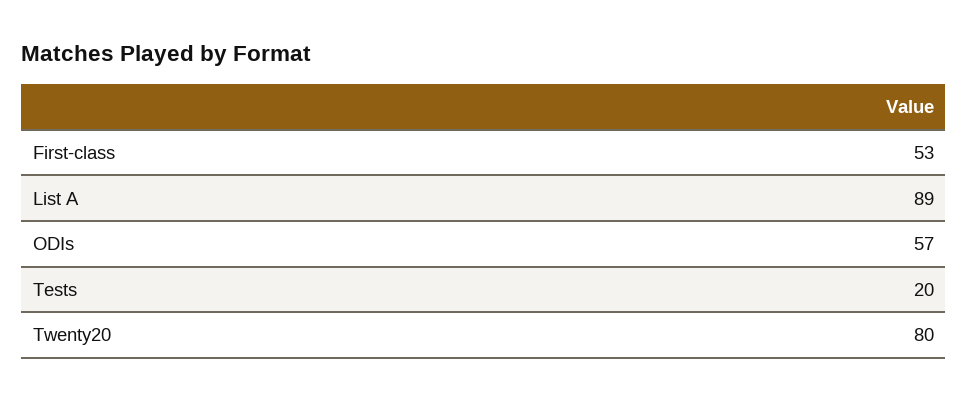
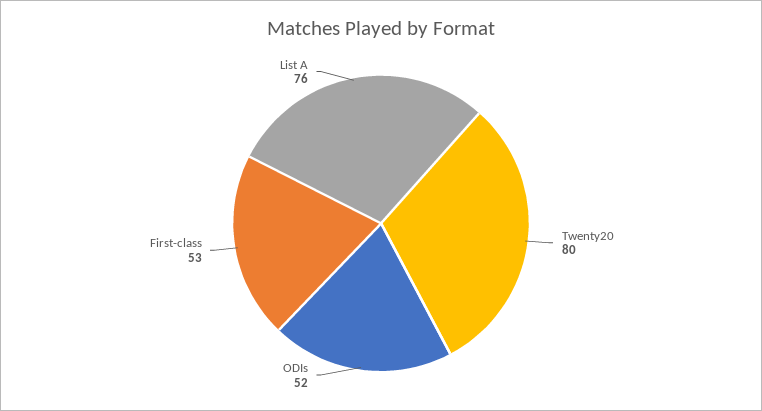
  {
    "First-class": 53,
-   "List A": 89,
+   "List A": 76,
-   "ODIs": 57,
+   "ODIs": 52,
-   "Tests": 20,
    "Twenty20": 80
  }

